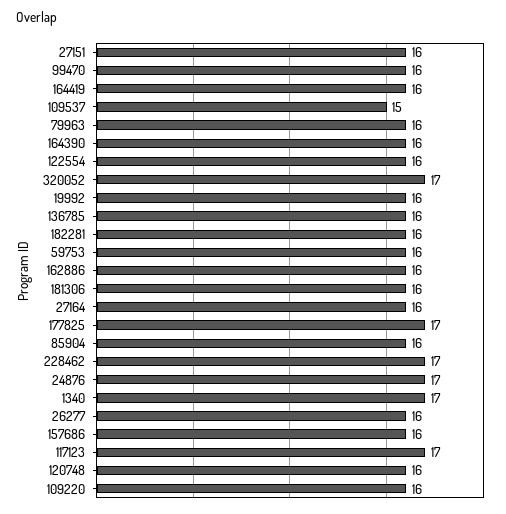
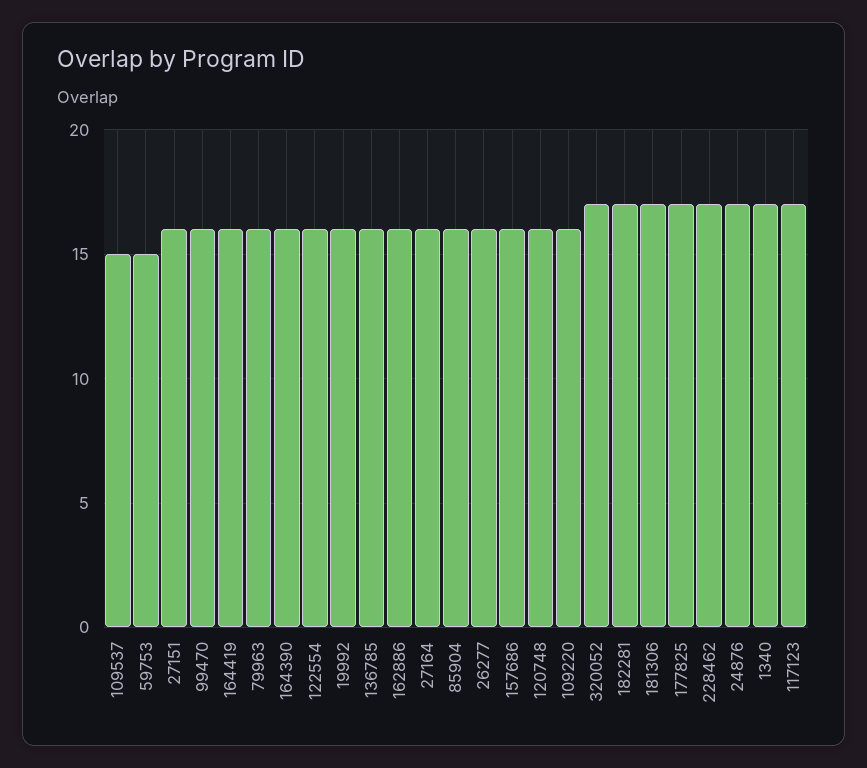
  {
    "27151": 16,
    "99470": 16,
    "164419": 16,
    "109537": 15,
    "79963": 16,
    "164390": 16,
    "122554": 16,
    "320052": 17,
    "19992": 16,
    "136785": 16,
-   "182281": 16,
+   "182281": 17,
-   "59753": 16,
+   "59753": 15,
    "162886": 16,
-   "181306": 16,
+   "181306": 17,
    "27164": 16,
    "177825": 17,
    "85904": 16,
    "228462": 17,
    "24876": 17,
    "1340": 17,
    "26277": 16,
    "157686": 16,
    "117123": 17,
    "120748": 16,
    "109220": 16
  }

